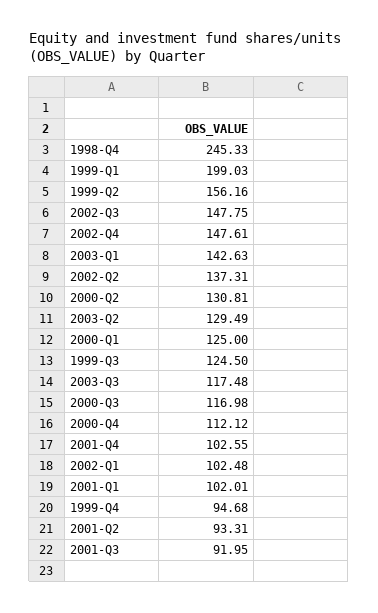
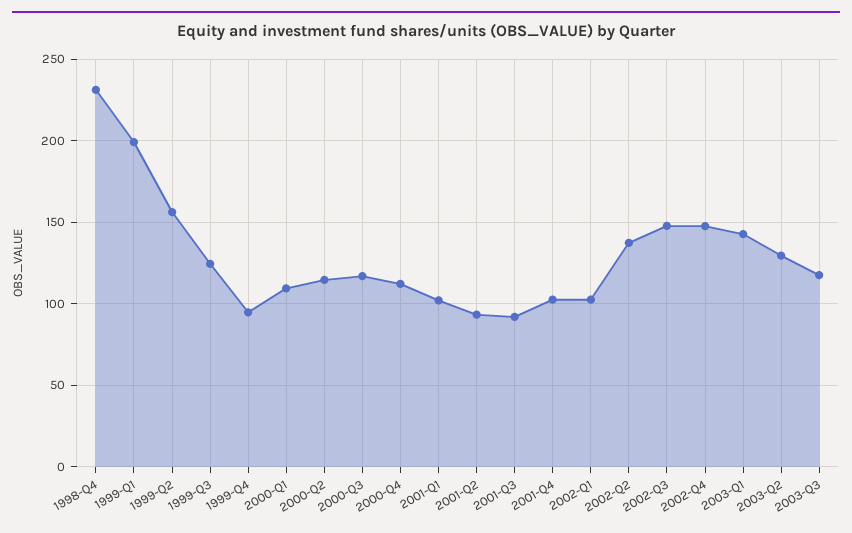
  {
-   "1998-Q4": 245.33,
+   "1998-Q4": 230,
    "1999-Q1": 199.03,
    "1999-Q2": 156.16,
    "2002-Q3": 147.75,
    "2002-Q4": 147.61,
    "2003-Q1": 142.63,
    "2002-Q2": 137.31,
-   "2000-Q2": 130.81,
+   "2000-Q2": 115,
    "2003-Q2": 129.49,
-   "2000-Q1": 125,
+   "2000-Q1": 110,
    "1999-Q3": 124.5,
    "2003-Q3": 117.48,
    "2000-Q3": 116.98,
    "2000-Q4": 112.12,
    "2001-Q4": 102.55,
    "2002-Q1": 102.48,
    "2001-Q1": 102.01,
    "1999-Q4": 94.68,
    "2001-Q2": 93.31,
    "2001-Q3": 91.95
  }

